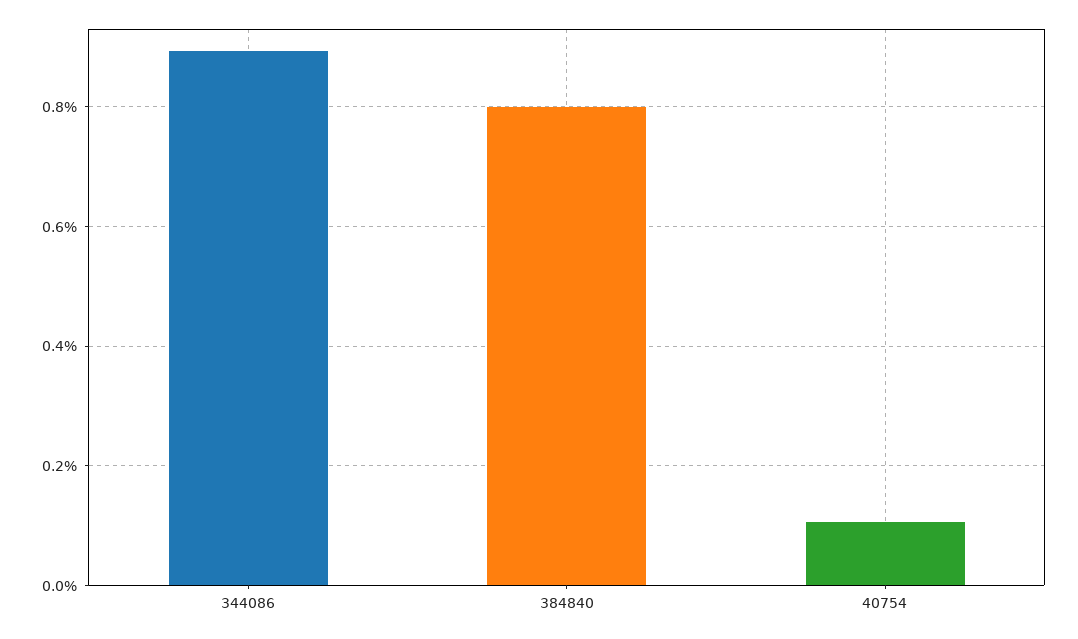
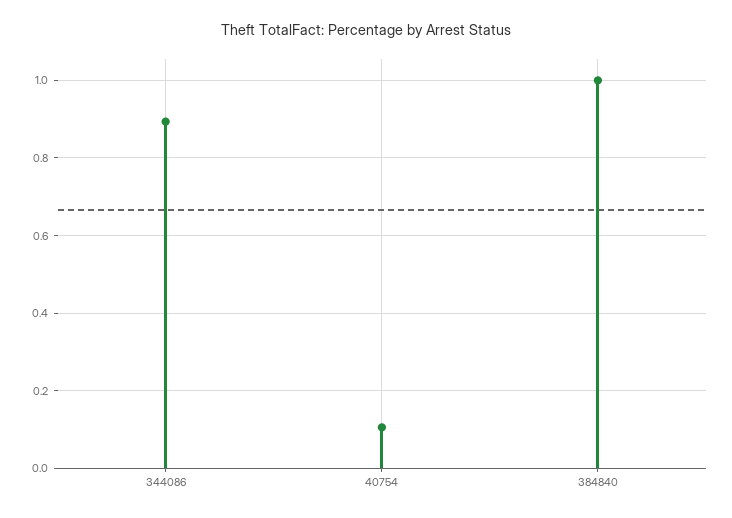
  {
    "344086": 0.9,
-   "384840": 0.8,
+   "384840": 1,
    "40754": 0.1
  }

